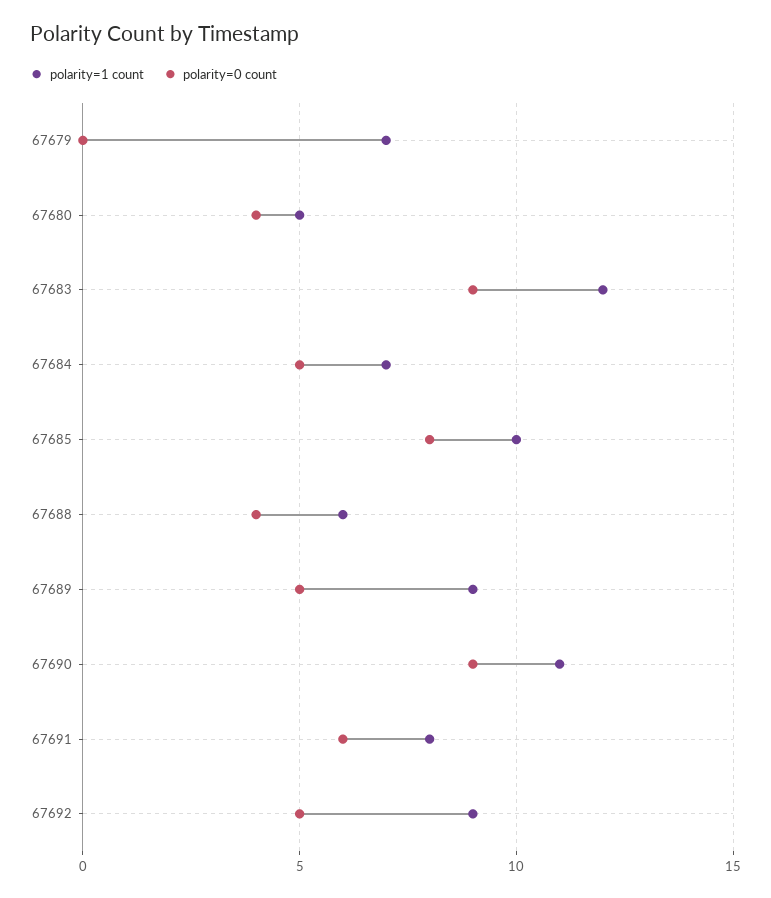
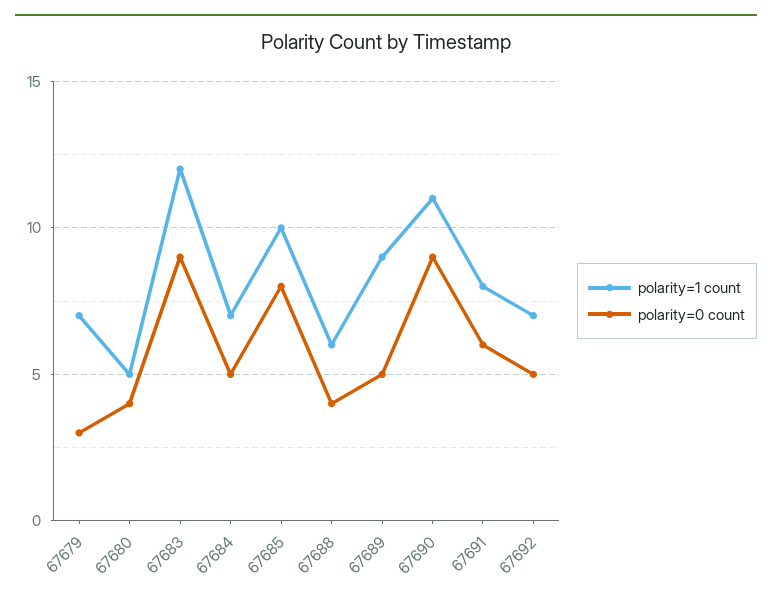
  {
    "polarity=1 count": {
      "67679": 7,
      "67680": 5,
      "67683": 12,
      "67684": 7,
      "67685": 10,
      "67688": 6,
      "67689": 9,
      "67690": 11,
      "67691": 8,
-     "67692": 9
+     "67692": 7
    },
    "polarity=0 count": {
-     "67679": 0,
+     "67679": 3,
      "67680": 4,
      "67683": 9,
      "67684": 5,
      "67685": 8,
      "67688": 4,
      "67689": 5,
      "67690": 9,
      "67691": 6,
      "67692": 5
    }
  }

